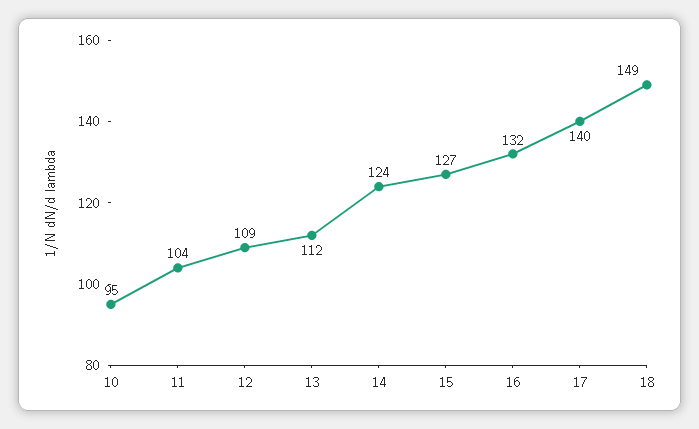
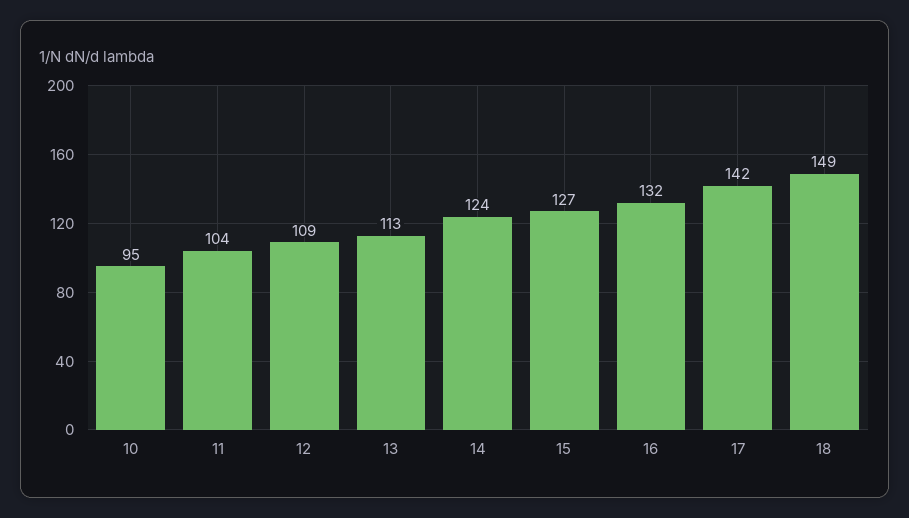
  {
    "10": 95,
    "11": 104,
    "12": 109,
-   "13": 112,
+   "13": 113,
    "14": 124,
    "15": 127,
    "16": 132,
-   "17": 140,
+   "17": 142,
    "18": 149
  }

